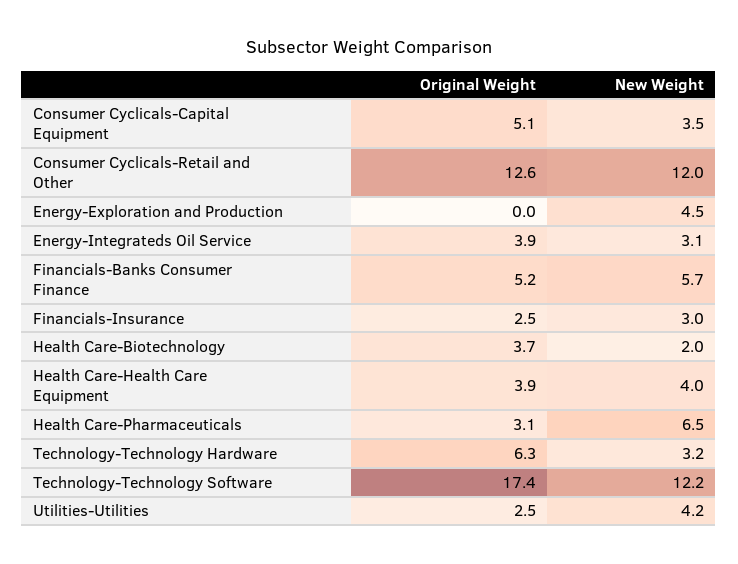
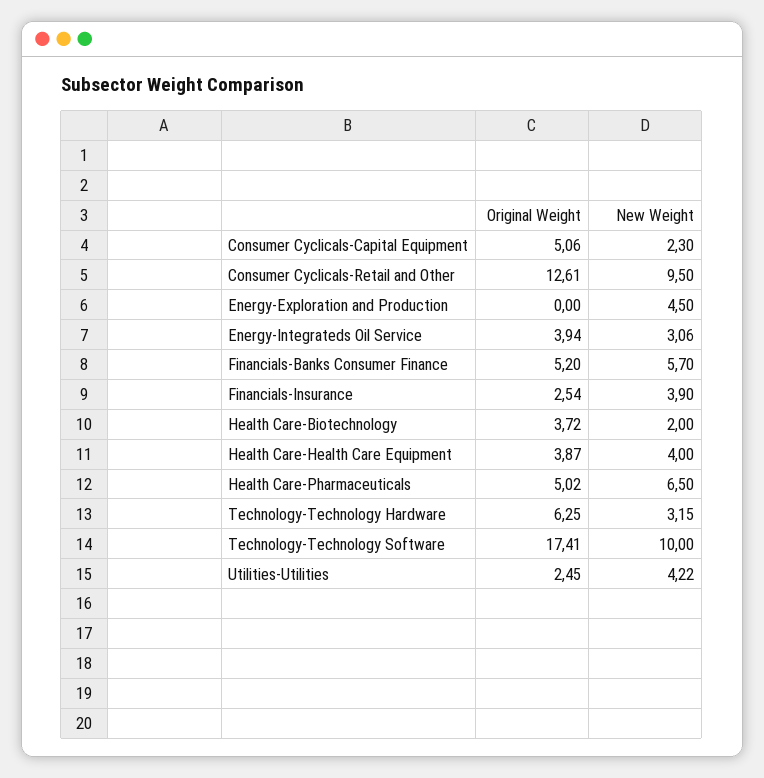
  {
    "Original Weight": {
      "Consumer Cyclicals-Capital Equipment": 5.06,
      "Consumer Cyclicals-Retail and Other": 12.61,
      "Energy-Exploration and Production": 0,
      "Energy-Integrateds Oil Service": 3.94,
      "Financials-Banks Consumer Finance": 5.2,
      "Financials-Insurance": 2.54,
      "Health Care-Biotechnology": 3.72,
      "Health Care-Health Care Equipment": 3.87,
-     "Health Care-Pharmaceuticals": 3.1,
+     "Health Care-Pharmaceuticals": 5.02,
      "Technology-Technology Hardware": 6.25,
      "Technology-Technology Software": 17.41,
      "Utilities-Utilities": 2.45
    },
    "New Weight": {
-     "Consumer Cyclicals-Capital Equipment": 3.5,
+     "Consumer Cyclicals-Capital Equipment": 2.3,
-     "Consumer Cyclicals-Retail and Other": 12,
+     "Consumer Cyclicals-Retail and Other": 9.5,
      "Energy-Exploration and Production": 4.5,
      "Energy-Integrateds Oil Service": 3.06,
      "Financials-Banks Consumer Finance": 5.7,
-     "Financials-Insurance": 3,
+     "Financials-Insurance": 3.9,
      "Health Care-Biotechnology": 2,
      "Health Care-Health Care Equipment": 4,
      "Health Care-Pharmaceuticals": 6.5,
      "Technology-Technology Hardware": 3.15,
-     "Technology-Technology Software": 12.2,
+     "Technology-Technology Software": 10,
      "Utilities-Utilities": 4.22
    }
  }

